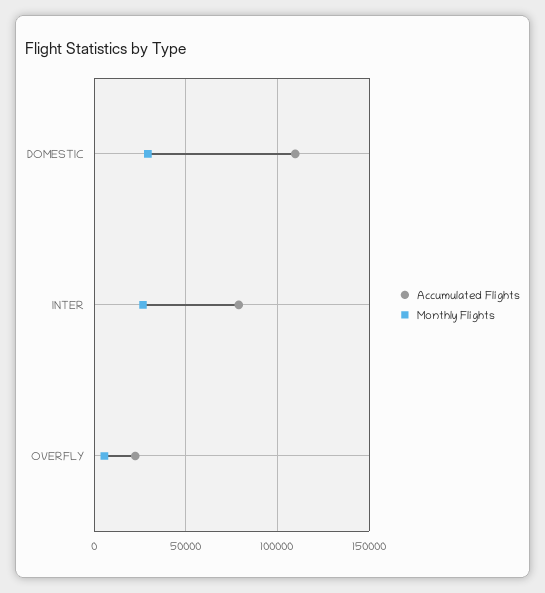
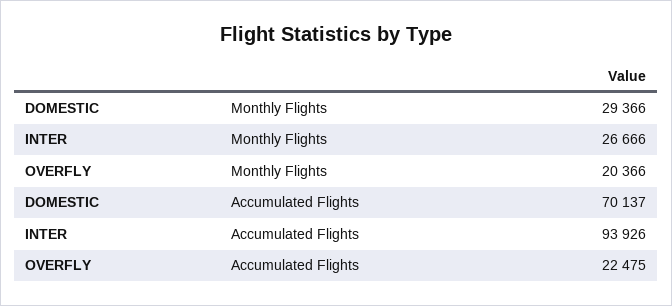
  {
    "Accumulated Flights": {
-     "DOMESTIC": 110000,
+     "DOMESTIC": 70137,
-     "INTER": 80000,
+     "INTER": 93926,
      "OVERFLY": 22475
    },
    "Monthly Flights": {
      "DOMESTIC": 29366,
      "INTER": 26666,
-     "OVERFLY": 5000
+     "OVERFLY": 20366
    }
  }

